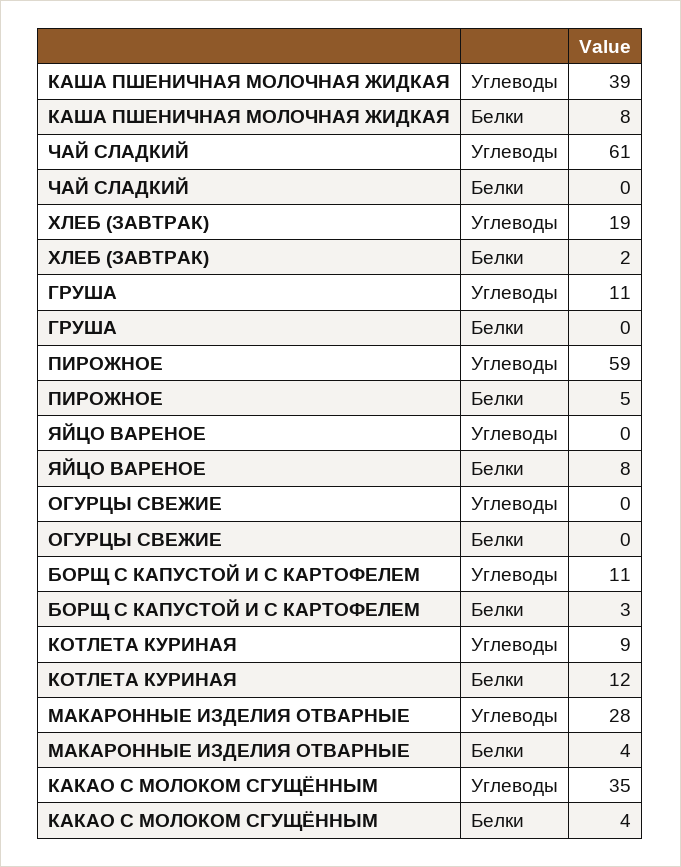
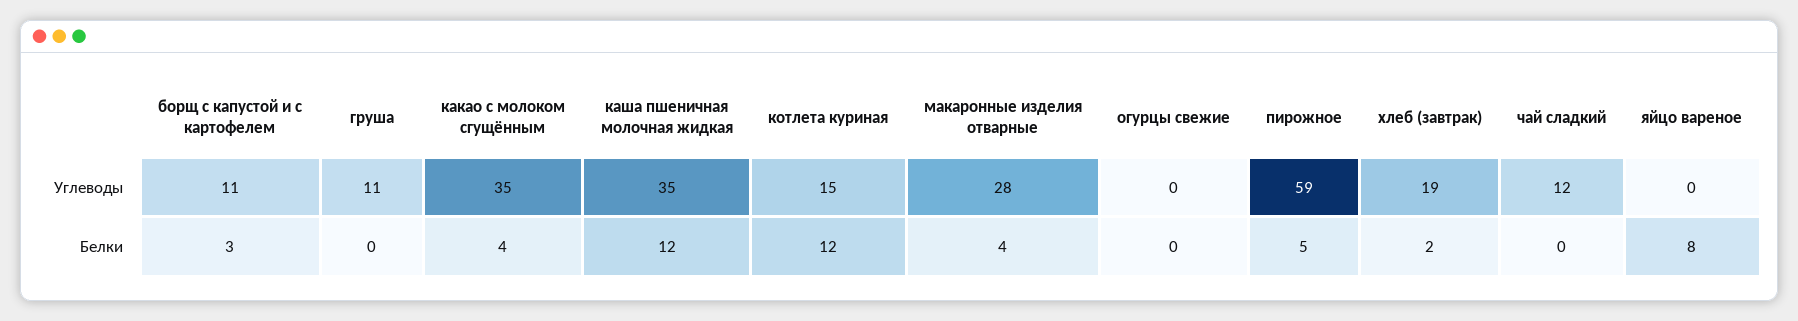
  {
    "КАША ПШЕНИЧНАЯ МОЛОЧНАЯ ЖИДКАЯ": {
-     "Углеводы": 39,
+     "Углеводы": 35,
-     "Белки": 8
+     "Белки": 12
    },
    "ЧАЙ СЛАДКИЙ": {
-     "Углеводы": 61,
+     "Углеводы": 12,
      "Белки": 0
    },
    "ХЛЕБ (ЗАВТРАК)": {
      "Углеводы": 19,
      "Белки": 2
    },
    "ГРУША": {
      "Углеводы": 11,
      "Белки": 0
    },
    "ПИРОЖНОЕ": {
      "Углеводы": 59,
      "Белки": 5
    },
    "ЯЙЦО ВАРЕНОЕ": {
      "Углеводы": 0,
      "Белки": 8
    },
    "ОГУРЦЫ СВЕЖИЕ": {
      "Углеводы": 0,
      "Белки": 0
    },
    "БОРЩ С КАПУСТОЙ И С КАРТОФЕЛЕМ": {
      "Углеводы": 11,
      "Белки": 3
    },
    "КОТЛЕТА КУРИНАЯ": {
-     "Углеводы": 9,
+     "Углеводы": 15,
      "Белки": 12
    },
    "МАКАРОННЫЕ ИЗДЕЛИЯ ОТВАРНЫЕ": {
      "Углеводы": 28,
      "Белки": 4
    },
    "КАКАО С МОЛОКОМ СГУЩЁННЫМ": {
      "Углеводы": 35,
      "Белки": 4
    }
  }

